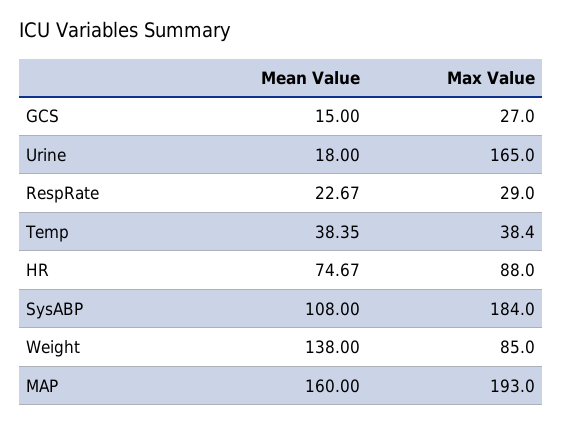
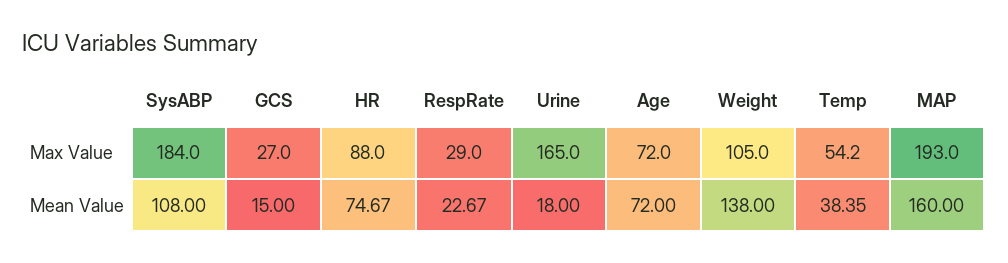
  {
    "Mean Value": {
      "GCS": 15,
      "Urine": 18,
      "RespRate": 22.67,
      "Temp": 38.35,
      "HR": 74.67,
      "SysABP": 108,
      "Weight": 138,
-     "MAP": 160
+     "MAP": 160,
+     "Age": 72
    },
    "Max Value": {
      "GCS": 27,
      "Urine": 165,
      "RespRate": 29,
-     "Temp": 38.4,
+     "Temp": 54.2,
      "HR": 88,
      "SysABP": 184,
-     "Weight": 85,
+     "Weight": 105,
-     "MAP": 193
+     "MAP": 193,
+     "Age": 72
    }
  }

